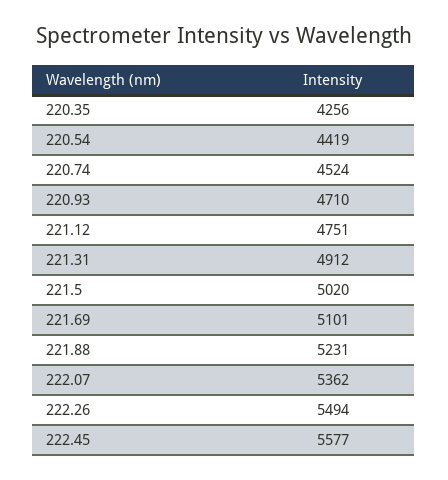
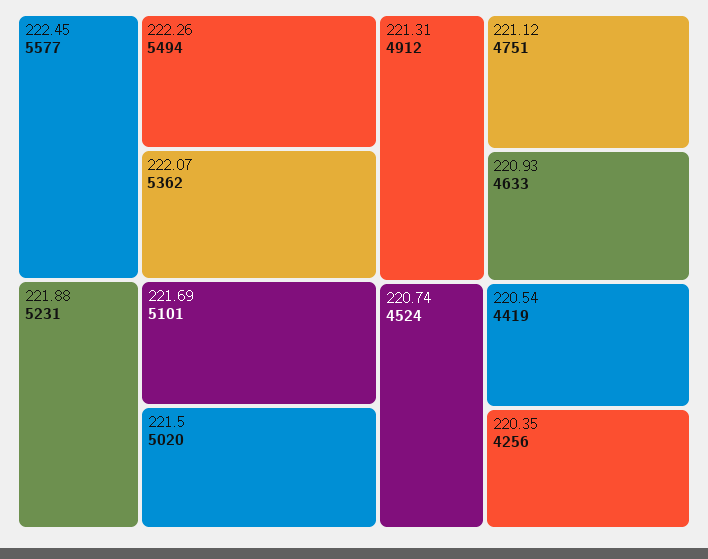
  {
    "220.35": 4256,
    "220.54": 4419,
    "220.74": 4524,
-   "220.93": 4710,
+   "220.93": 4633,
    "221.12": 4751,
    "221.31": 4912,
    "221.5": 5020,
    "221.69": 5101,
    "221.88": 5231,
    "222.07": 5362,
    "222.26": 5494,
    "222.45": 5577
  }

